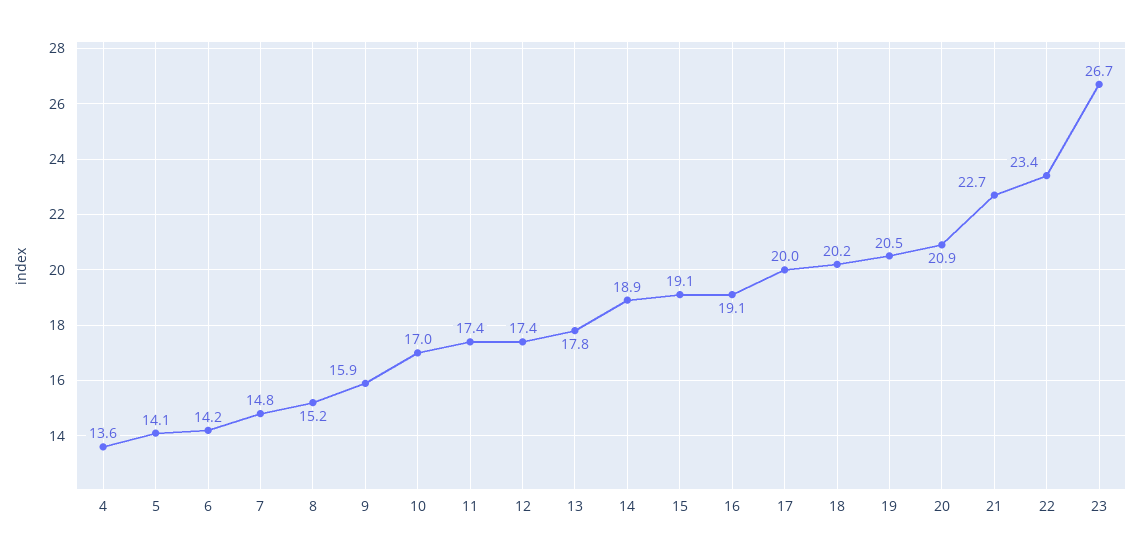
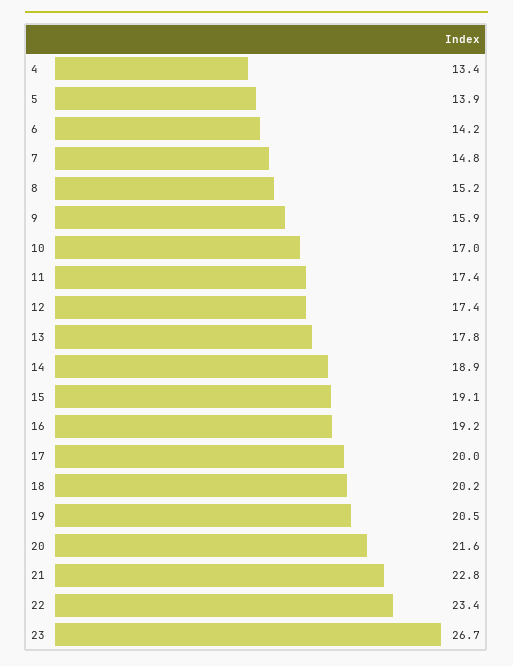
  {
-   "4": 13.6,
+   "4": 13.4,
-   "5": 14.1,
+   "5": 13.9,
    "6": 14.2,
    "7": 14.8,
    "8": 15.2,
    "9": 15.9,
    "10": 17,
    "11": 17.4,
    "12": 17.4,
    "13": 17.8,
    "14": 18.9,
    "15": 19.1,
-   "16": 19.1,
+   "16": 19.2,
    "17": 20,
    "18": 20.2,
    "19": 20.5,
-   "20": 20.9,
+   "20": 21.6,
-   "21": 22.7,
+   "21": 22.8,
    "22": 23.4,
    "23": 26.7
  }

